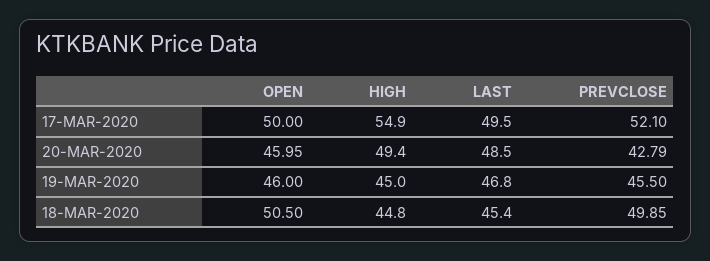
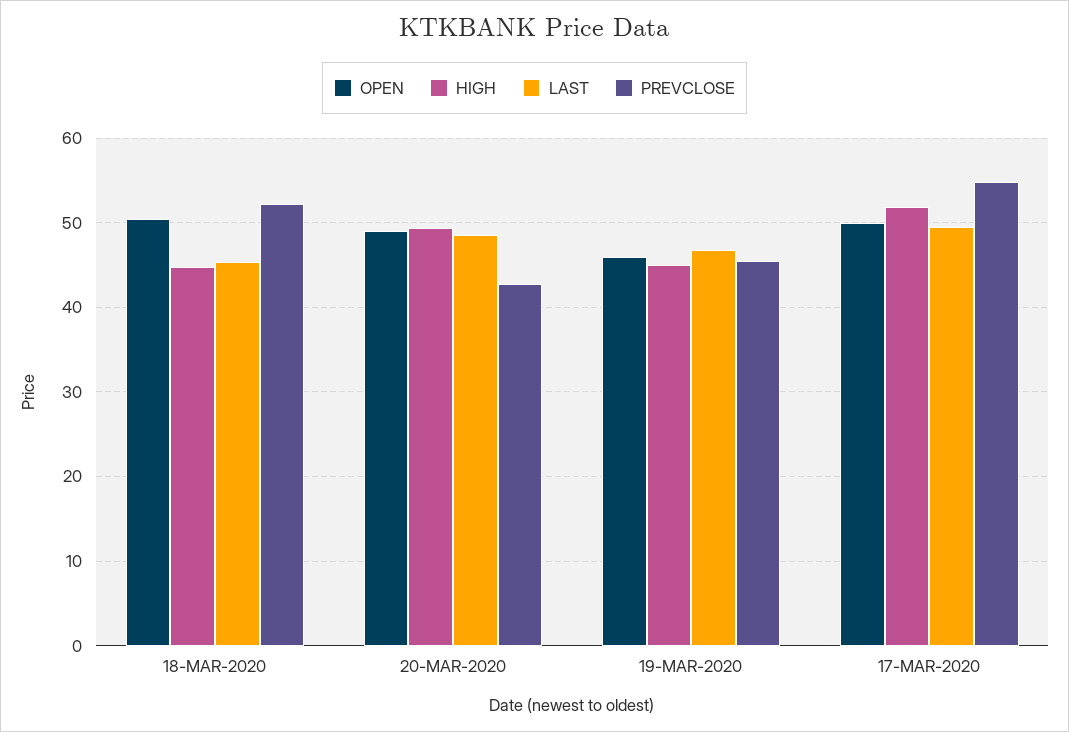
  {
    "OPEN": {
      "17-MAR-2020": 50,
-     "20-MAR-2020": 45.95,
+     "20-MAR-2020": 49,
      "19-MAR-2020": 46,
      "18-MAR-2020": 50.5
    },
    "HIGH": {
-     "17-MAR-2020": 54.9,
+     "17-MAR-2020": 52,
      "20-MAR-2020": 49.4,
      "19-MAR-2020": 45,
      "18-MAR-2020": 44.8
    },
    "LAST": {
      "17-MAR-2020": 49.5,
      "20-MAR-2020": 48.5,
      "19-MAR-2020": 46.8,
      "18-MAR-2020": 45.4
    },
    "PREVCLOSE": {
-     "17-MAR-2020": 52.1,
+     "17-MAR-2020": 55,
      "20-MAR-2020": 42.79,
      "19-MAR-2020": 45.5,
-     "18-MAR-2020": 49.85
+     "18-MAR-2020": 52
    }
  }

